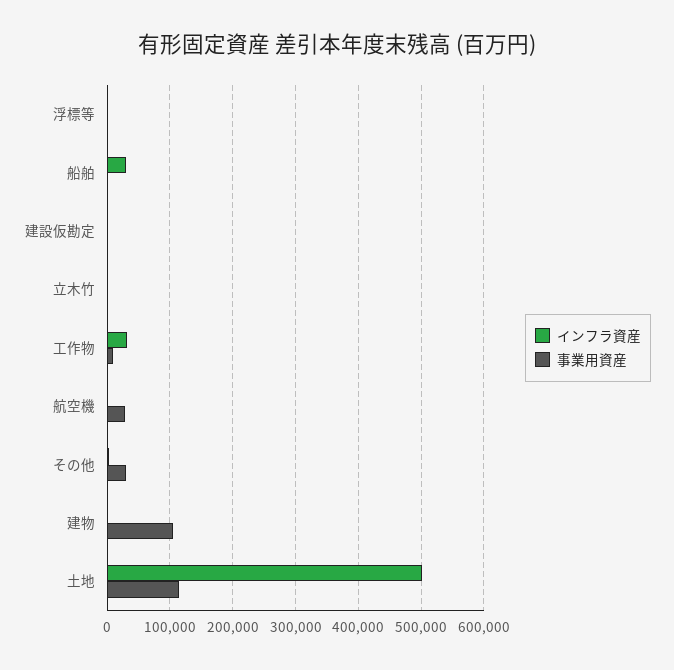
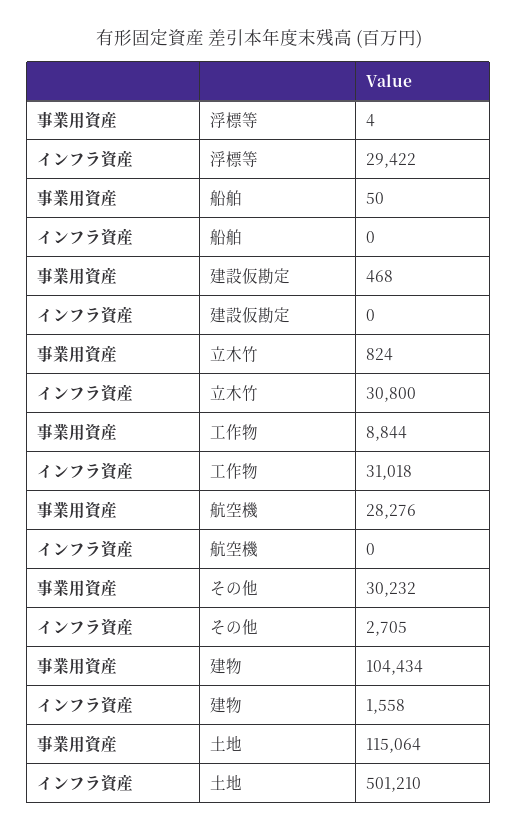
  {
    "インフラ資産": {
-     "浮標等": 0,
+     "浮標等": 29422,
-     "船舶": 30000,
+     "船舶": 0,
      "建設仮勘定": 0,
-     "立木竹": 0,
+     "立木竹": 30800,
      "工作物": 31018,
      "航空機": 0,
      "その他": 2705,
      "建物": 1558,
      "土地": 501210
    },
    "事業用資産": {
      "浮標等": 4,
      "船舶": 50,
      "建設仮勘定": 468,
      "立木竹": 824,
      "工作物": 8844,
      "航空機": 28276,
      "その他": 30232,
      "建物": 104434,
      "土地": 115064
    }
  }

